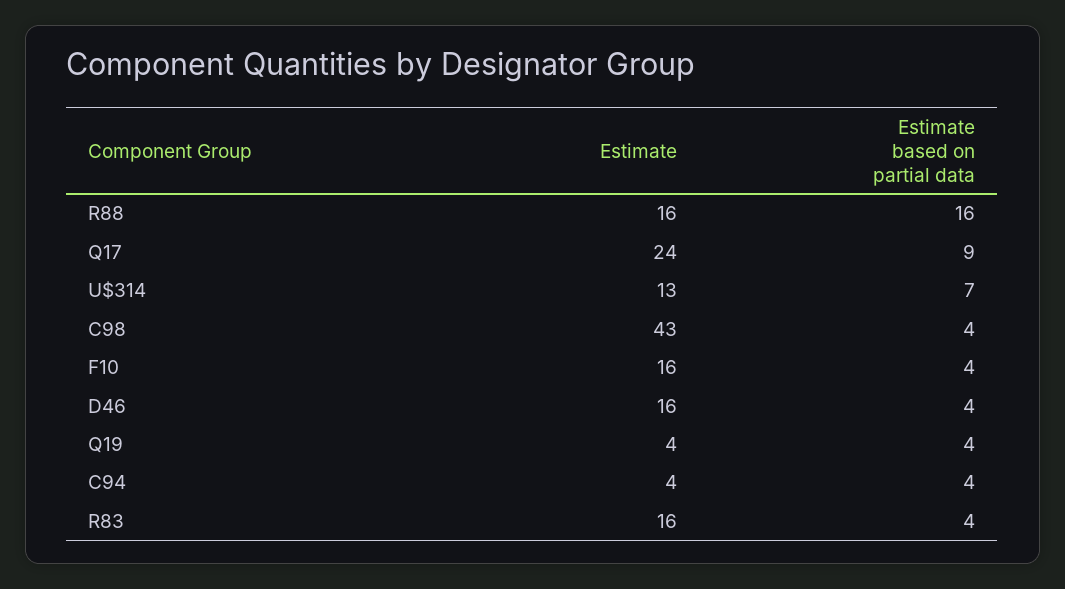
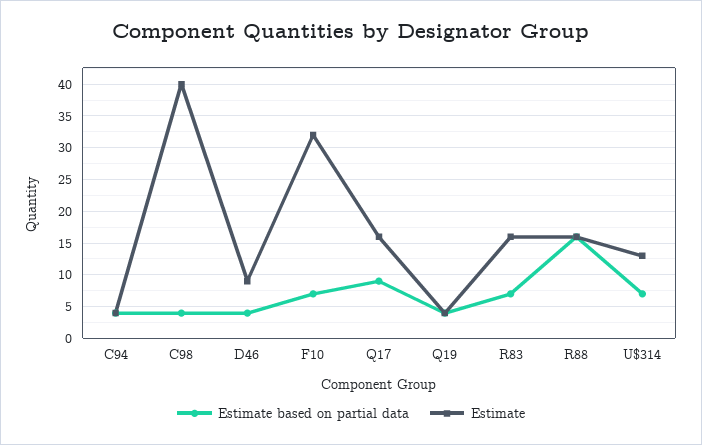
  {
    "Estimate": {
      "R88": 16,
-     "Q17": 24,
+     "Q17": 16,
      "U$314": 13,
-     "C98": 43,
+     "C98": 40,
-     "F10": 16,
+     "F10": 32,
-     "D46": 16,
+     "D46": 9,
      "Q19": 4,
      "C94": 4,
      "R83": 16
    },
    "Estimate based on partial data": {
      "R88": 16,
      "Q17": 9,
      "U$314": 7,
      "C98": 4,
-     "F10": 4,
+     "F10": 7,
      "D46": 4,
      "Q19": 4,
      "C94": 4,
-     "R83": 4
+     "R83": 7
    }
  }

